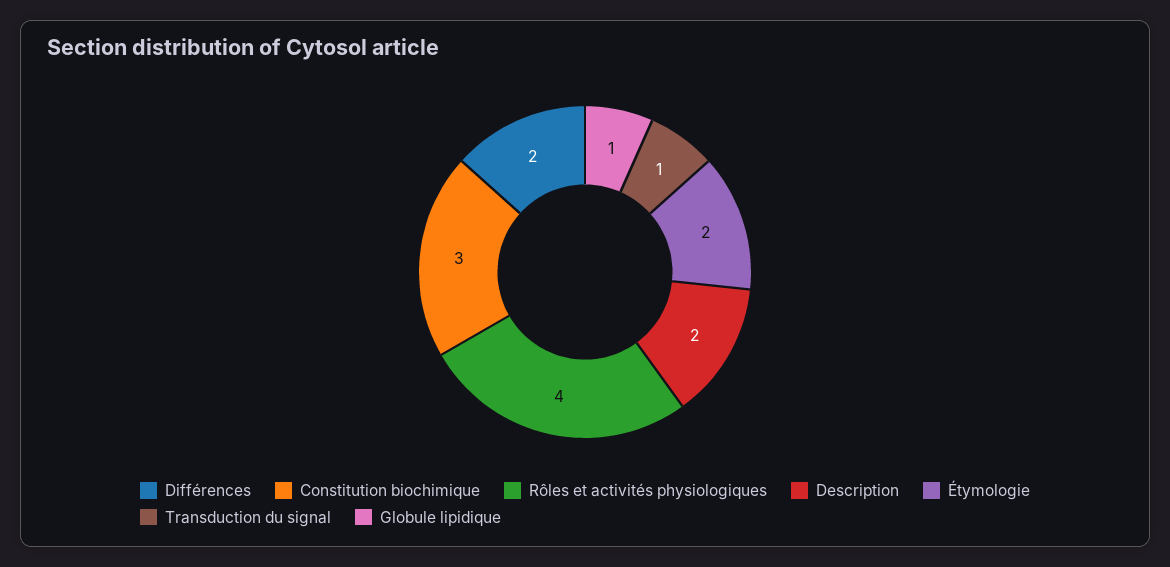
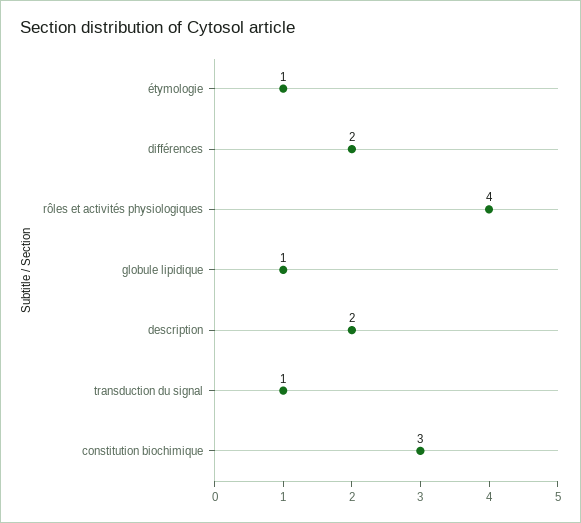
  {
    "Différences": 2,
    "Constitution biochimique": 3,
    "Rôles et activités physiologiques": 4,
    "Description": 2,
-   "Étymologie": 2,
+   "Étymologie": 1,
    "Transduction du signal": 1,
    "Globule lipidique": 1
  }

